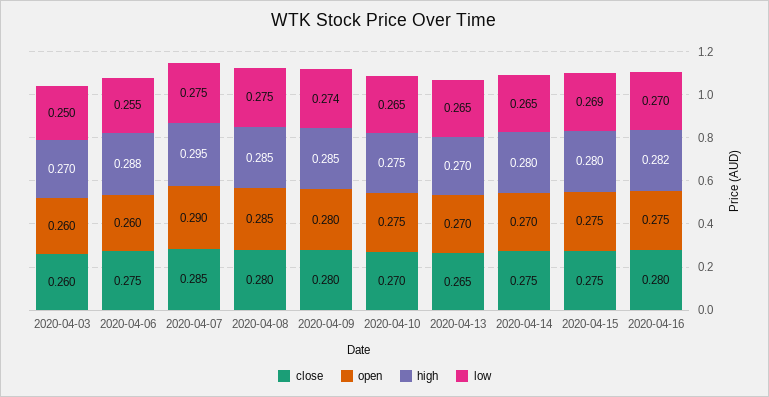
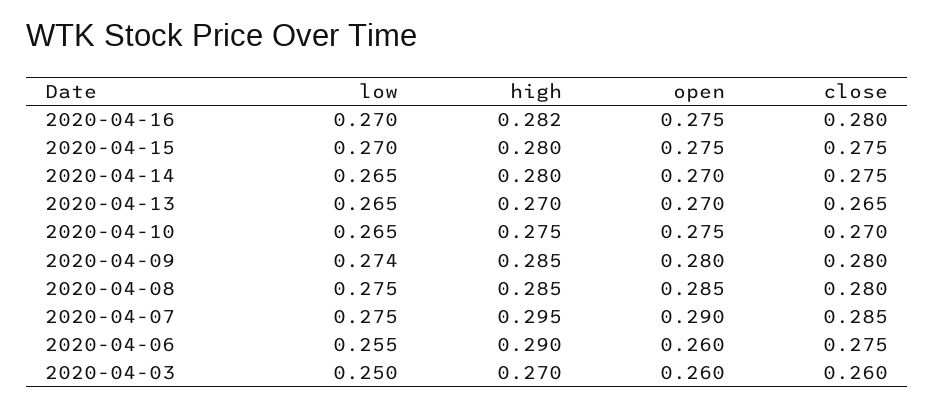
  {
    "close": {
      "2020-04-03": 0.26,
      "2020-04-06": 0.275,
      "2020-04-07": 0.285,
      "2020-04-08": 0.28,
      "2020-04-09": 0.28,
      "2020-04-10": 0.27,
      "2020-04-13": 0.265,
      "2020-04-14": 0.275,
      "2020-04-15": 0.275,
      "2020-04-16": 0.28
    },
    "open": {
      "2020-04-03": 0.26,
      "2020-04-06": 0.26,
      "2020-04-07": 0.29,
      "2020-04-08": 0.285,
      "2020-04-09": 0.28,
      "2020-04-10": 0.275,
      "2020-04-13": 0.27,
      "2020-04-14": 0.27,
      "2020-04-15": 0.275,
      "2020-04-16": 0.275
    },
    "high": {
      "2020-04-03": 0.27,
-     "2020-04-06": 0.288,
+     "2020-04-06": 0.29,
      "2020-04-07": 0.295,
      "2020-04-08": 0.285,
      "2020-04-09": 0.285,
      "2020-04-10": 0.275,
      "2020-04-13": 0.27,
      "2020-04-14": 0.28,
      "2020-04-15": 0.28,
      "2020-04-16": 0.282
    },
    "low": {
      "2020-04-03": 0.25,
      "2020-04-06": 0.255,
      "2020-04-07": 0.275,
      "2020-04-08": 0.275,
      "2020-04-09": 0.274,
      "2020-04-10": 0.265,
      "2020-04-13": 0.265,
      "2020-04-14": 0.265,
-     "2020-04-15": 0.269,
+     "2020-04-15": 0.27,
      "2020-04-16": 0.27
    }
  }

